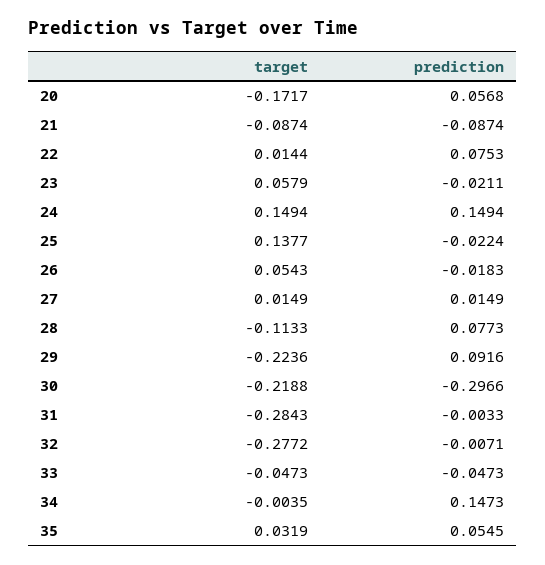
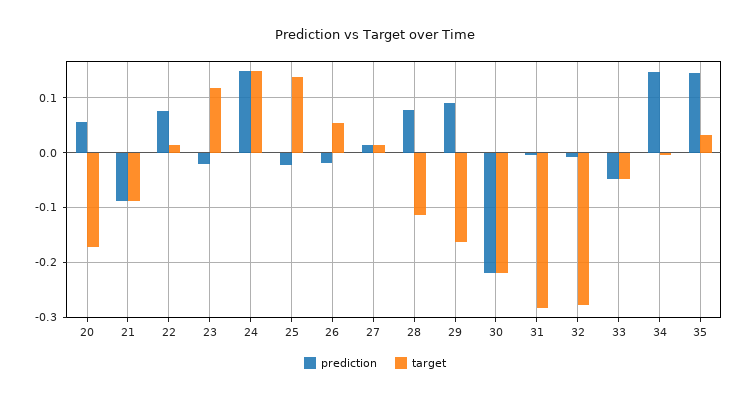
  {
    "target": {
      "20": -0.1717,
      "21": -0.0874,
      "22": 0.0144,
-     "23": 0.0579,
+     "23": 0.12,
      "24": 0.1494,
      "25": 0.1377,
      "26": 0.0543,
      "27": 0.0149,
      "28": -0.1133,
-     "29": -0.2236,
+     "29": -0.16,
      "30": -0.2188,
      "31": -0.2843,
      "32": -0.2772,
      "33": -0.0473,
      "34": -0.0035,
      "35": 0.0319
    },
    "prediction": {
      "20": 0.0568,
      "21": -0.0874,
      "22": 0.0753,
      "23": -0.0211,
      "24": 0.1494,
      "25": -0.0224,
      "26": -0.0183,
      "27": 0.0149,
      "28": 0.0773,
      "29": 0.0916,
-     "30": -0.2966,
+     "30": -0.22,
      "31": -0.0033,
      "32": -0.0071,
      "33": -0.0473,
      "34": 0.1473,
-     "35": 0.0545
+     "35": 0.14
    }
  }

